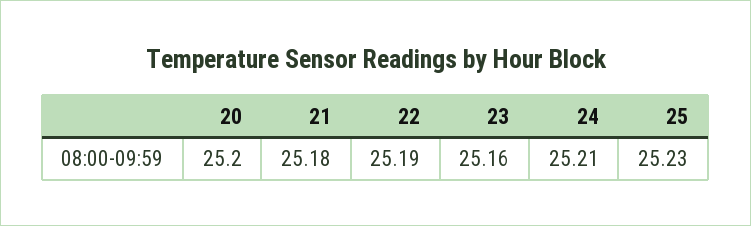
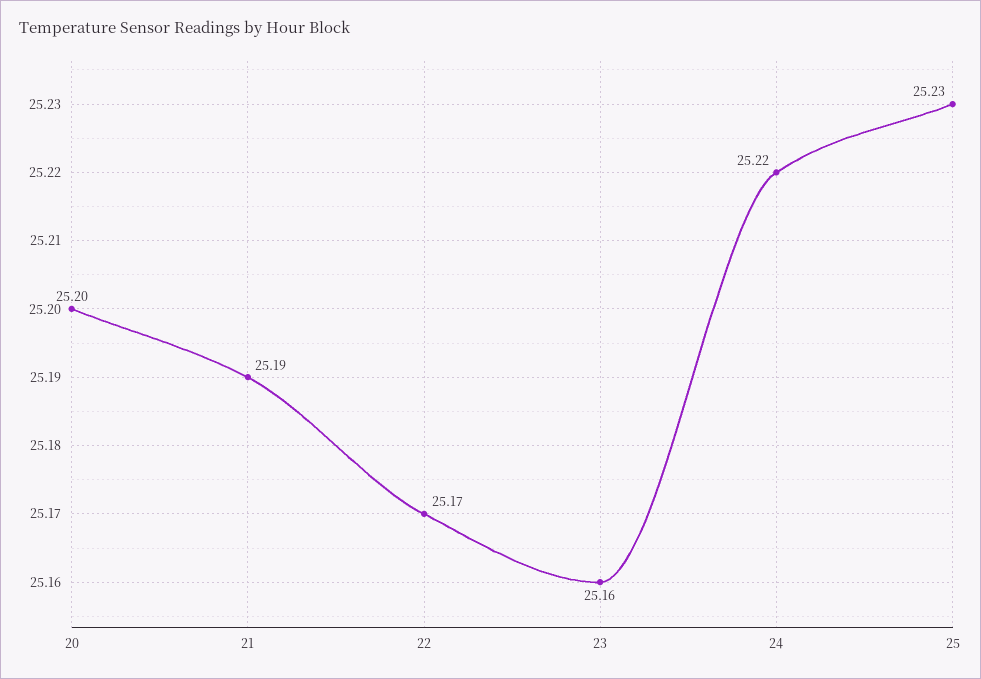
  {
    "20": 25.2,
-   "21": 25.18,
+   "21": 25.19,
-   "22": 25.19,
+   "22": 25.17,
    "23": 25.16,
-   "24": 25.21,
+   "24": 25.22,
    "25": 25.23
  }

